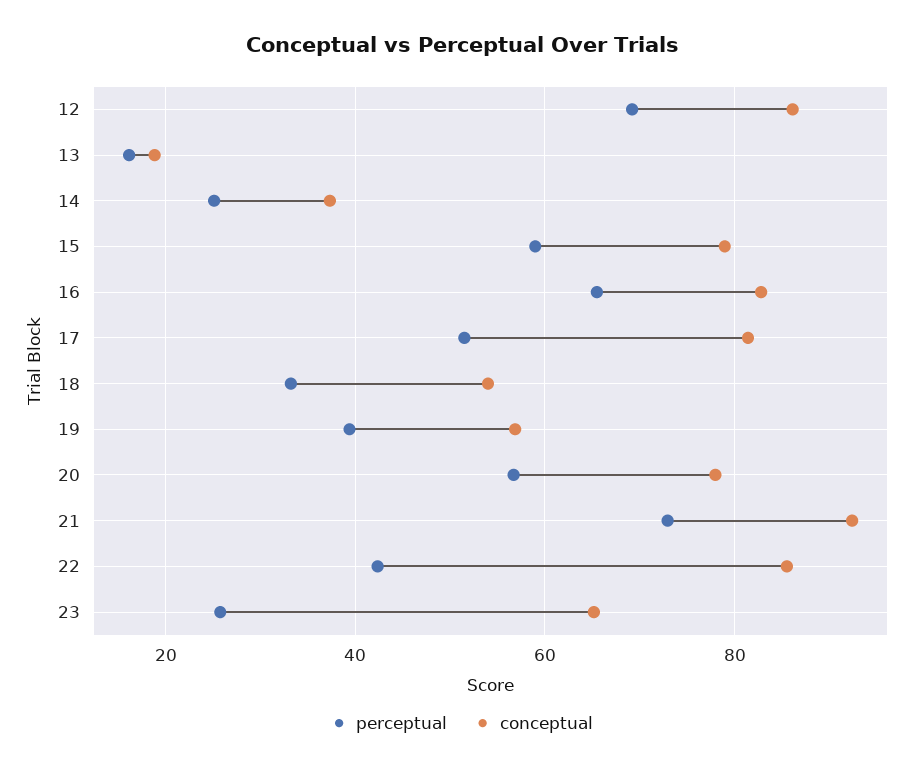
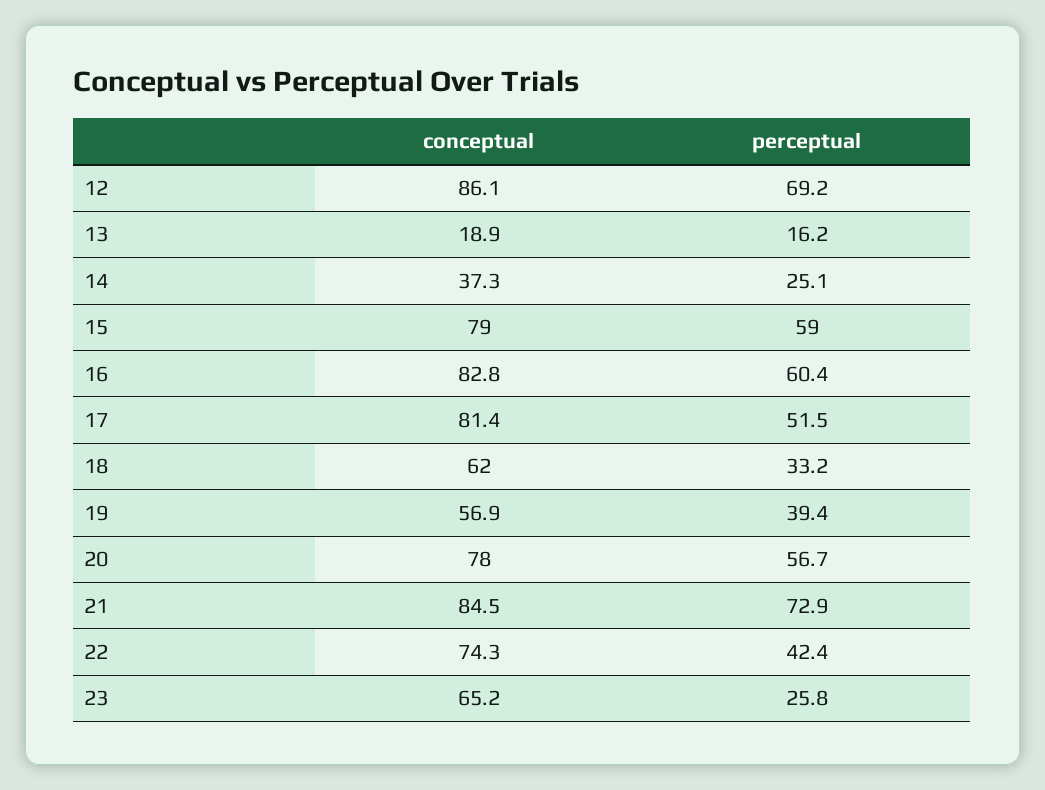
  {
    "perceptual": {
      "12": 69.2,
      "13": 16.2,
      "14": 25.1,
      "15": 59,
-     "16": 66,
+     "16": 60.4,
      "17": 51.5,
      "18": 33.2,
      "19": 39.4,
      "20": 56.7,
      "21": 72.9,
      "22": 42.4,
      "23": 25.8
    },
    "conceptual": {
      "12": 86.1,
      "13": 18.9,
      "14": 37.3,
      "15": 79,
      "16": 82.8,
      "17": 81.4,
-     "18": 54,
+     "18": 62,
      "19": 56.9,
      "20": 78,
-     "21": 92,
+     "21": 84.5,
-     "22": 86,
+     "22": 74.3,
      "23": 65.2
    }
  }

